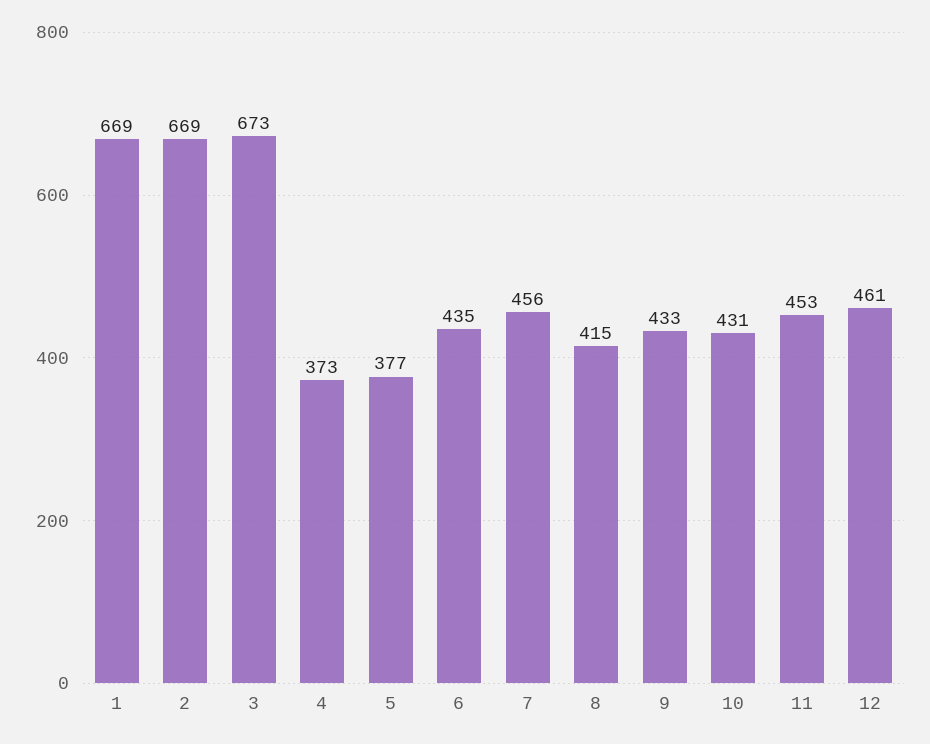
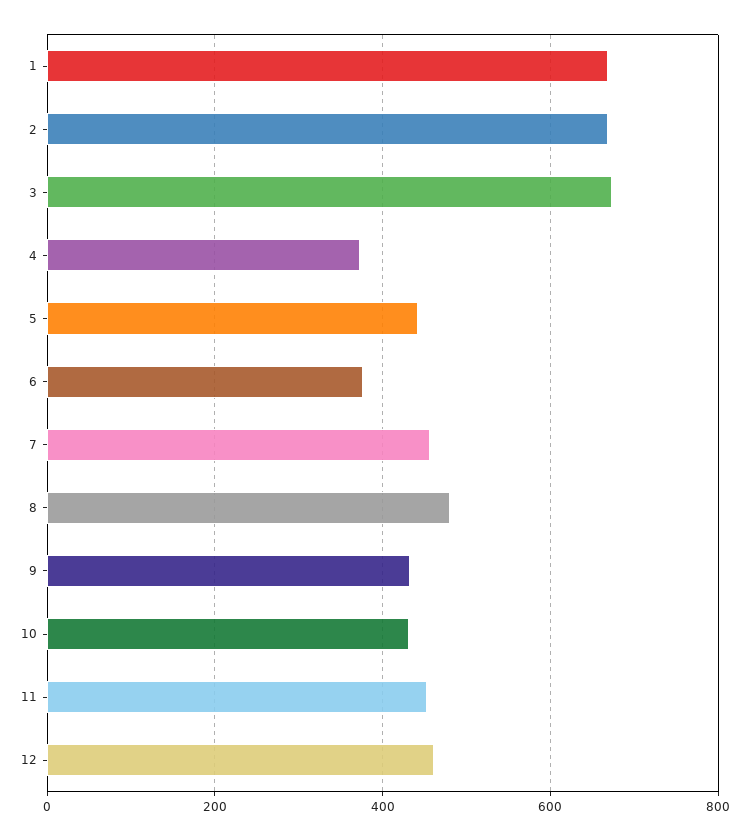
  {
    "1": 669,
    "2": 669,
    "3": 673,
    "4": 373,
-   "5": 377,
+   "5": 440,
-   "6": 435,
+   "6": 380,
    "7": 456,
-   "8": 415,
+   "8": 480,
    "9": 433,
    "10": 431,
    "11": 453,
    "12": 461
  }

